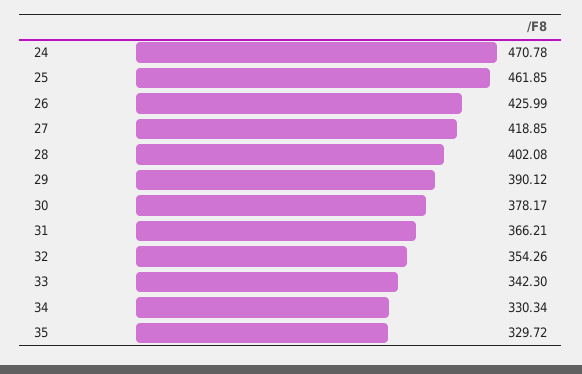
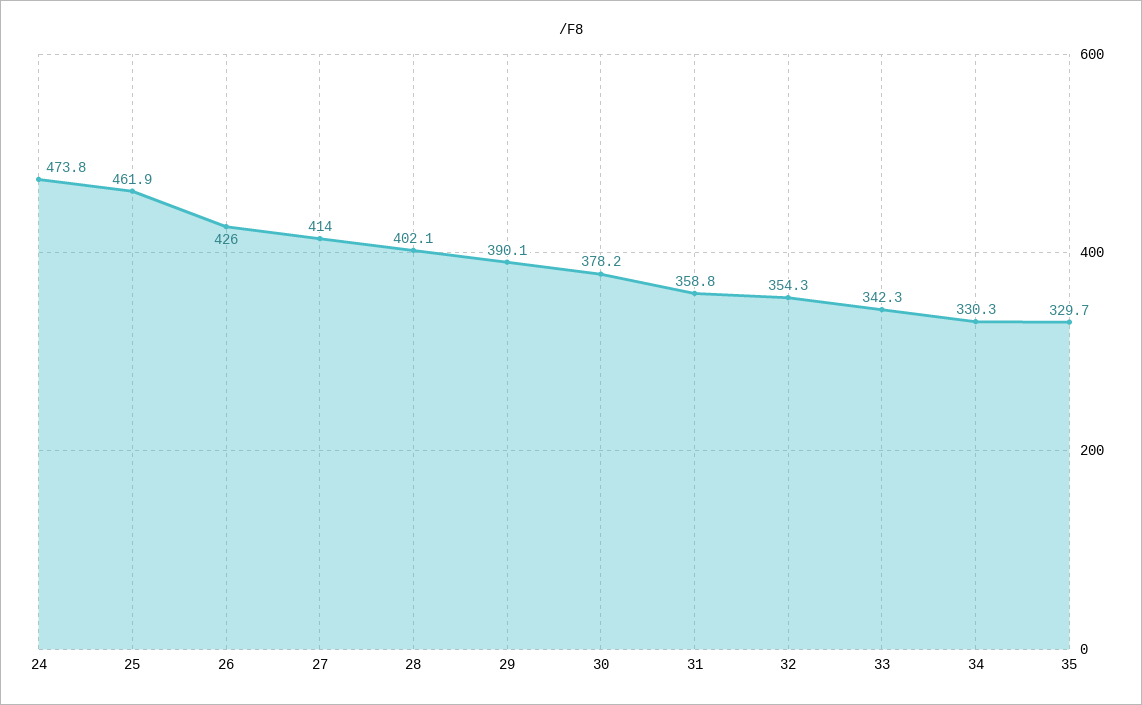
  {
-   "24": 470.78,
+   "24": 473.8,
    "25": 461.85,
    "26": 425.99,
-   "27": 418.85,
+   "27": 414,
    "28": 402.08,
    "29": 390.12,
    "30": 378.17,
-   "31": 366.21,
+   "31": 358.8,
    "32": 354.26,
    "33": 342.3,
    "34": 330.34,
    "35": 329.72
  }

